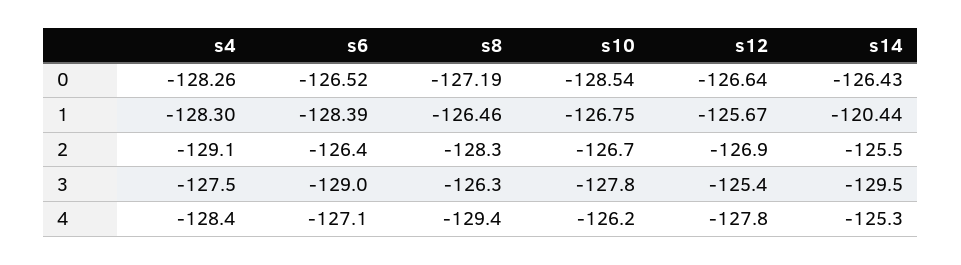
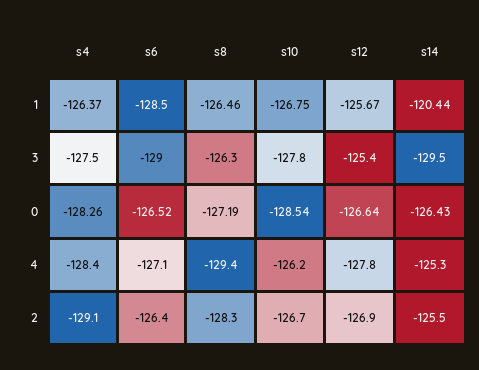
  {
    "s4": {
      "0": -128.26,
-     "1": -128.3,
+     "1": -126.37,
      "2": -129.1,
      "3": -127.5,
      "4": -128.4
    },
    "s6": {
      "0": -126.52,
-     "1": -128.39,
+     "1": -128.5,
      "2": -126.4,
      "3": -129,
      "4": -127.1
    },
    "s8": {
      "0": -127.19,
      "1": -126.46,
      "2": -128.3,
      "3": -126.3,
      "4": -129.4
    },
    "s10": {
      "0": -128.54,
      "1": -126.75,
      "2": -126.7,
      "3": -127.8,
      "4": -126.2
    },
    "s12": {
      "0": -126.64,
      "1": -125.67,
      "2": -126.9,
      "3": -125.4,
      "4": -127.8
    },
    "s14": {
      "0": -126.43,
      "1": -120.44,
      "2": -125.5,
      "3": -129.5,
      "4": -125.3
    }
  }

